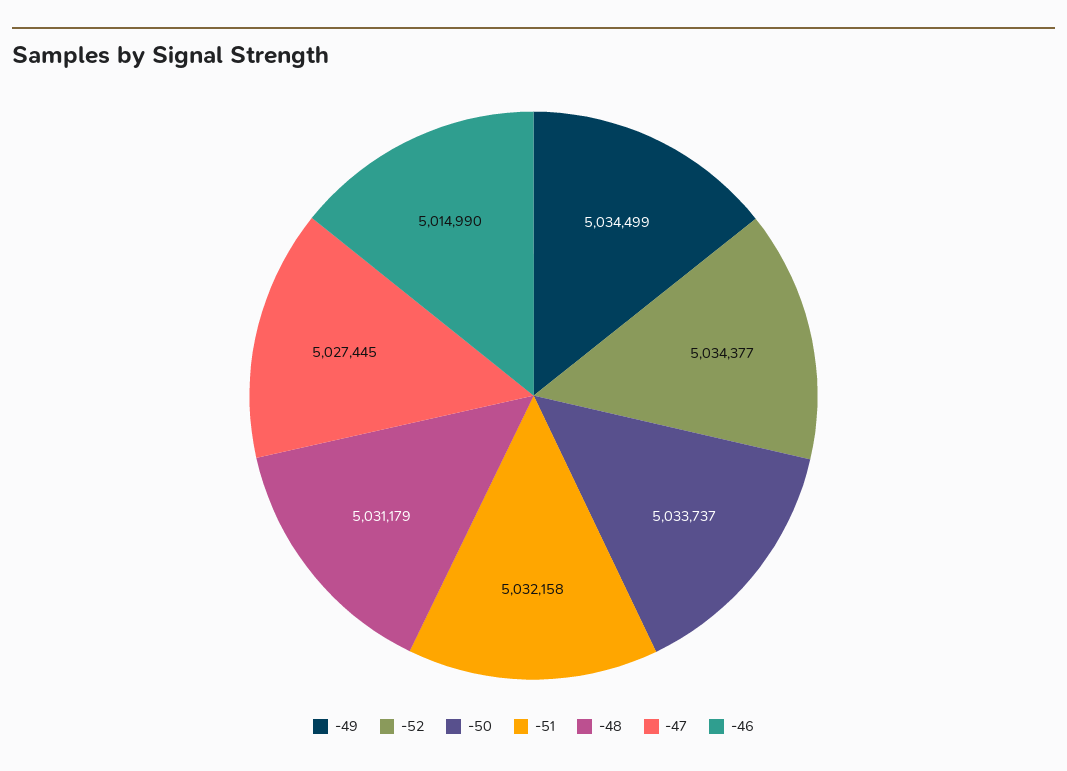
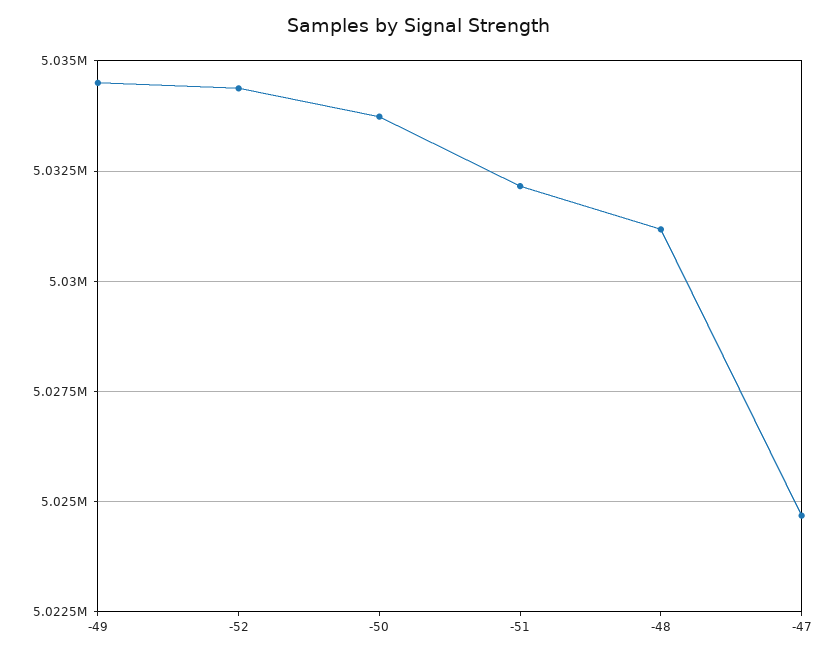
  {
    "-49": 5034499,
    "-52": 5034377,
    "-50": 5033737,
    "-51": 5032158,
    "-48": 5031179,
-   "-47": 5027445,
+   "-47": 5024750
-   "-46": 5014990
  }

